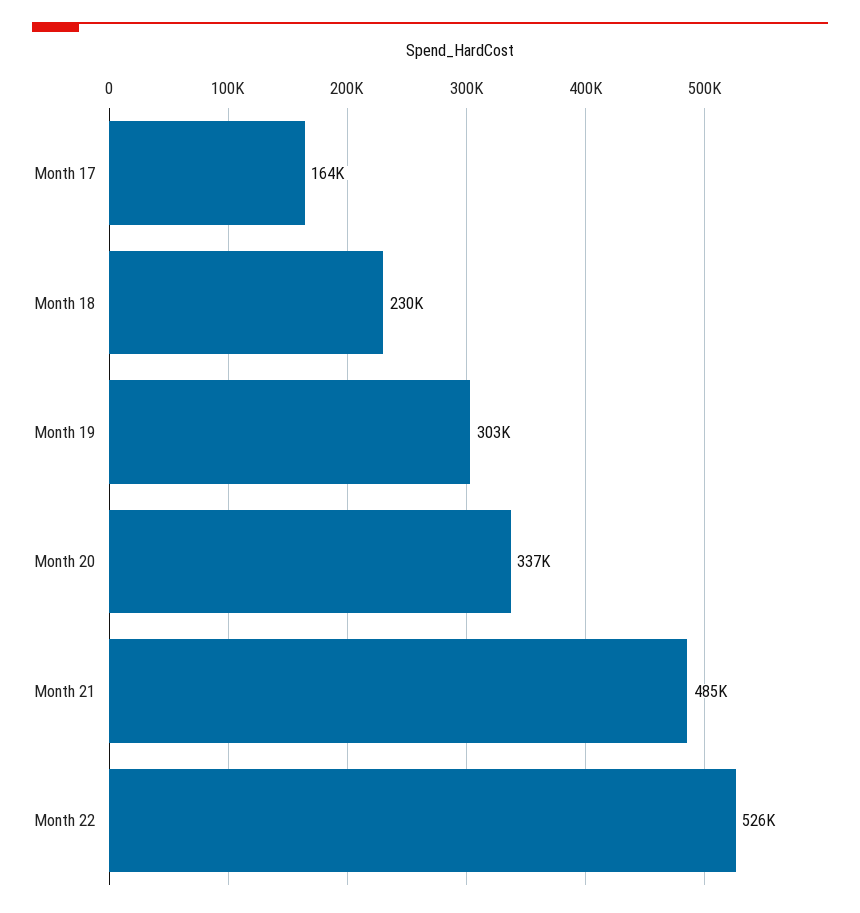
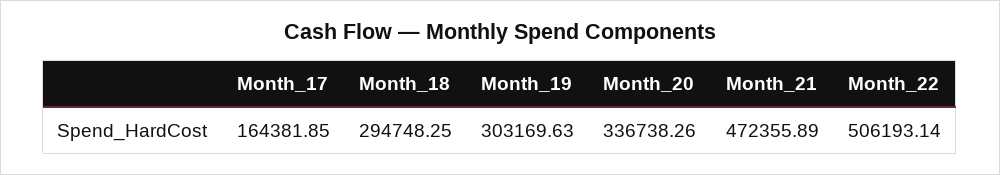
  {
    "Month 17": 164381.85,
-   "Month 18": 230000,
+   "Month 18": 294748.25,
    "Month 19": 303169.63,
    "Month 20": 336738.26,
-   "Month 21": 485000,
+   "Month 21": 472355.89,
-   "Month 22": 526000
+   "Month 22": 506193.14
  }

